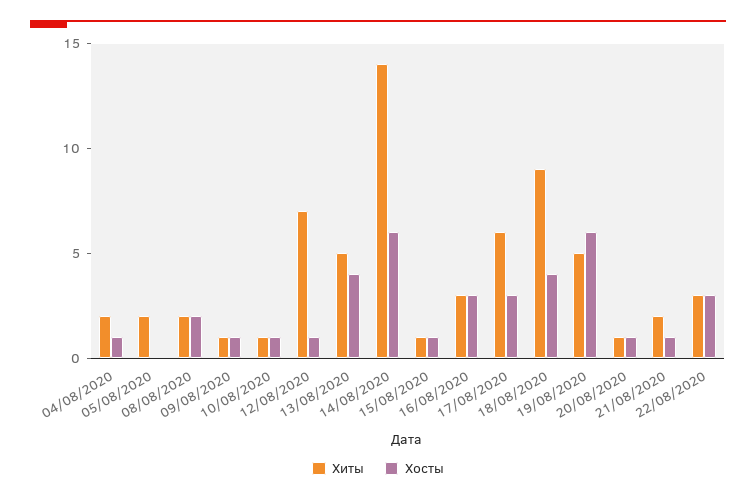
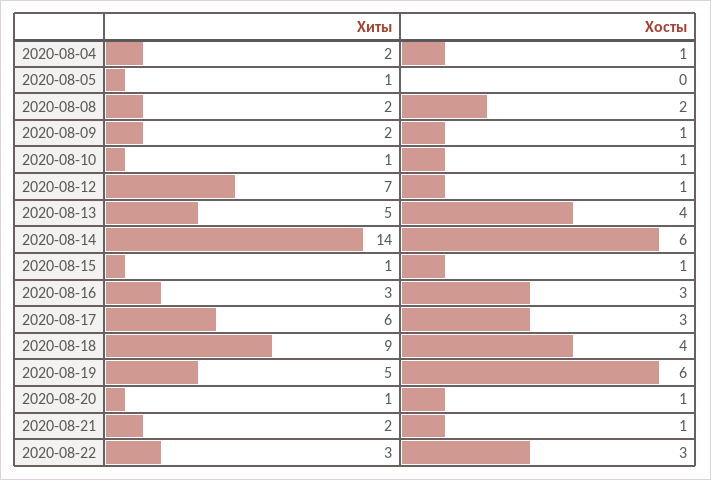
  {
    "Хиты": {
      "04/08/2020": 2,
-     "05/08/2020": 2,
+     "05/08/2020": 1,
      "08/08/2020": 2,
-     "09/08/2020": 1,
+     "09/08/2020": 2,
      "10/08/2020": 1,
      "12/08/2020": 7,
      "13/08/2020": 5,
      "14/08/2020": 14,
      "15/08/2020": 1,
      "16/08/2020": 3,
      "17/08/2020": 6,
      "18/08/2020": 9,
      "19/08/2020": 5,
      "20/08/2020": 1,
      "21/08/2020": 2,
      "22/08/2020": 3
    },
    "Хосты": {
      "04/08/2020": 1,
      "05/08/2020": 0,
      "08/08/2020": 2,
      "09/08/2020": 1,
      "10/08/2020": 1,
      "12/08/2020": 1,
      "13/08/2020": 4,
      "14/08/2020": 6,
      "15/08/2020": 1,
      "16/08/2020": 3,
      "17/08/2020": 3,
      "18/08/2020": 4,
      "19/08/2020": 6,
      "20/08/2020": 1,
      "21/08/2020": 1,
      "22/08/2020": 3
    }
  }

